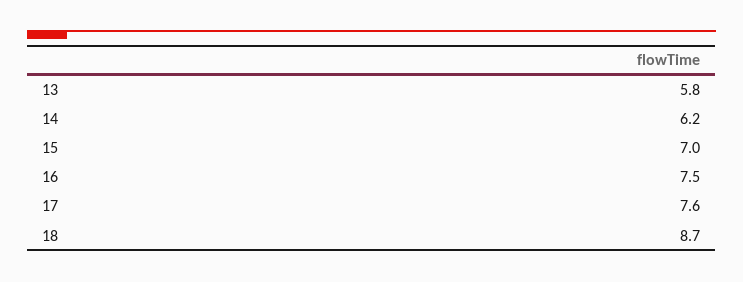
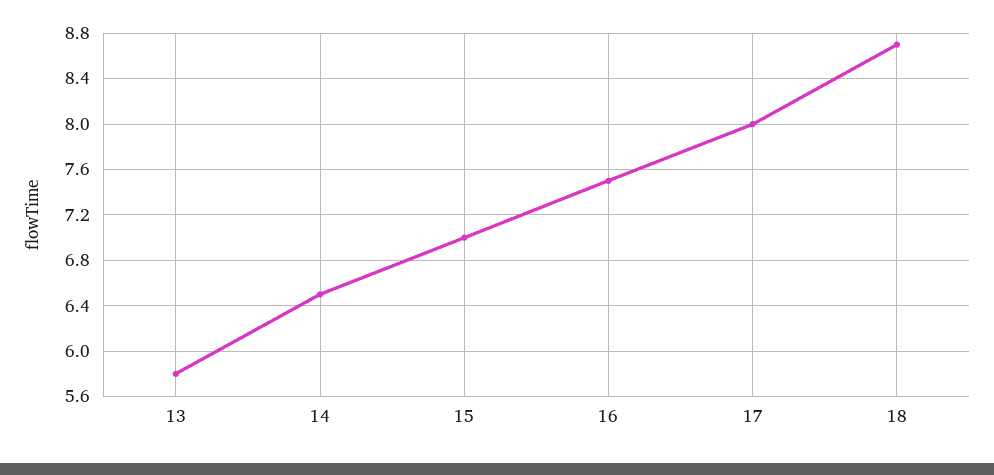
  {
    "13": 5.8,
-   "14": 6.2,
+   "14": 6.5,
    "15": 7,
    "16": 7.5,
-   "17": 7.6,
+   "17": 8,
    "18": 8.7
  }

